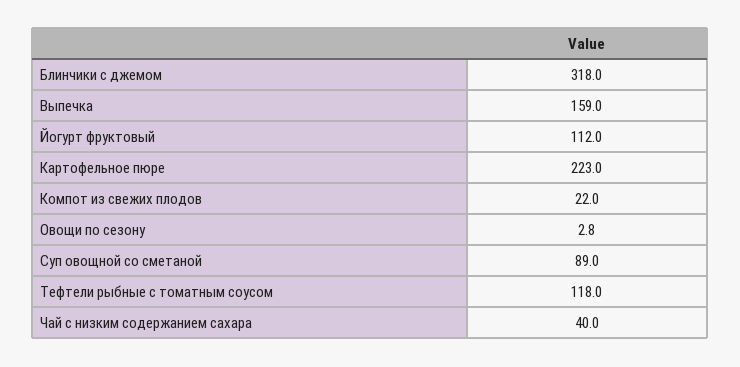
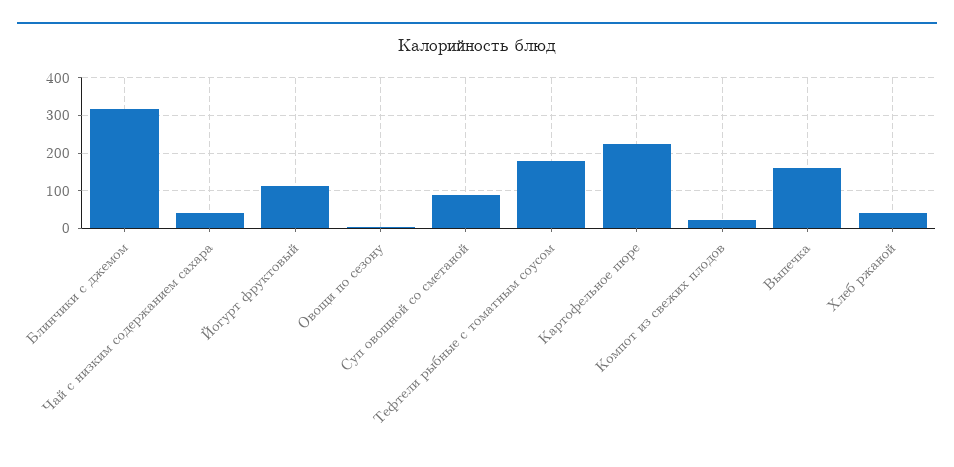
  {
    "Блинчики с джемом": 318,
    "Выпечка": 159,
    "Йогурт фруктовый": 112,
    "Картофельное пюре": 223,
    "Компот из свежих плодов": 22,
    "Овощи по сезону": 2.8,
    "Суп овощной со сметаной": 89,
-   "Тефтели рыбные с томатным соусом": 118,
+   "Тефтели рыбные с томатным соусом": 180,
-   "Чай с низким содержанием сахара": 40
+   "Чай с низким содержанием сахара": 40,
+   "Хлеб ржаной": 40
  }

